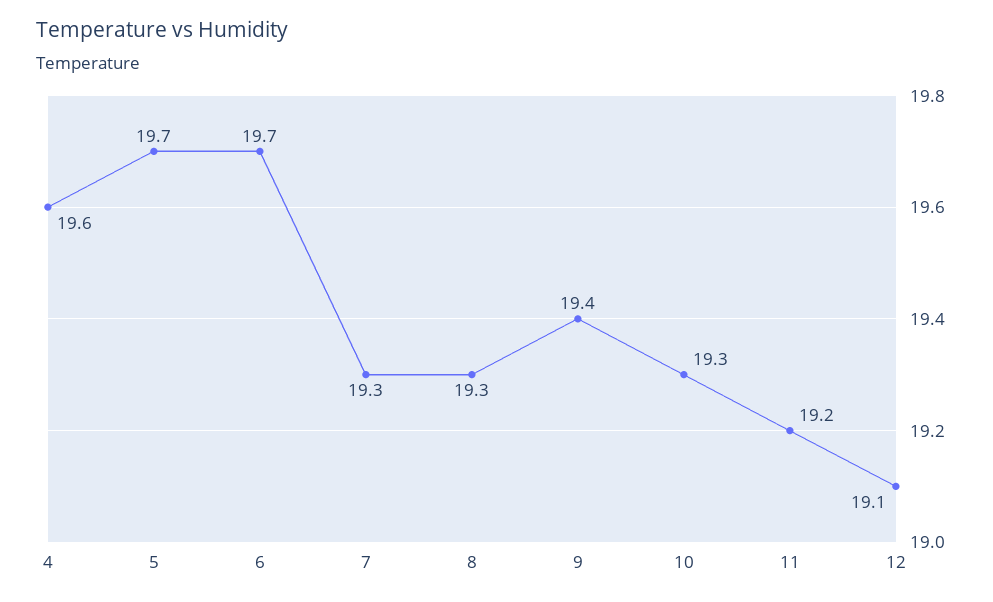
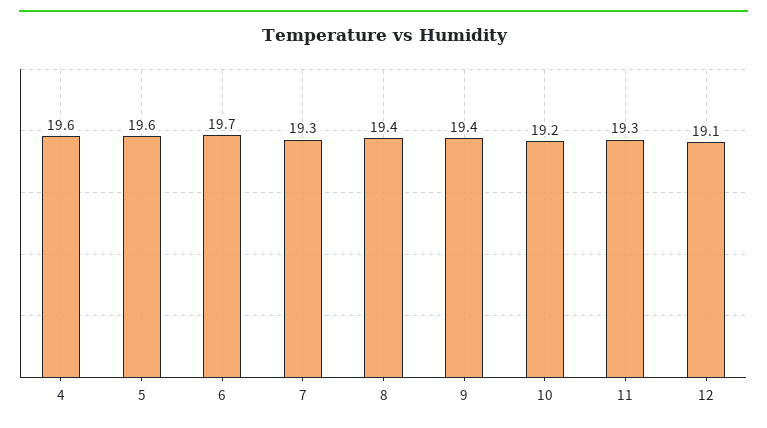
  {
    "4": 19.6,
-   "5": 19.7,
+   "5": 19.6,
    "6": 19.7,
    "7": 19.3,
-   "8": 19.3,
+   "8": 19.4,
    "9": 19.4,
-   "10": 19.3,
+   "10": 19.2,
-   "11": 19.2,
+   "11": 19.3,
    "12": 19.1
  }

